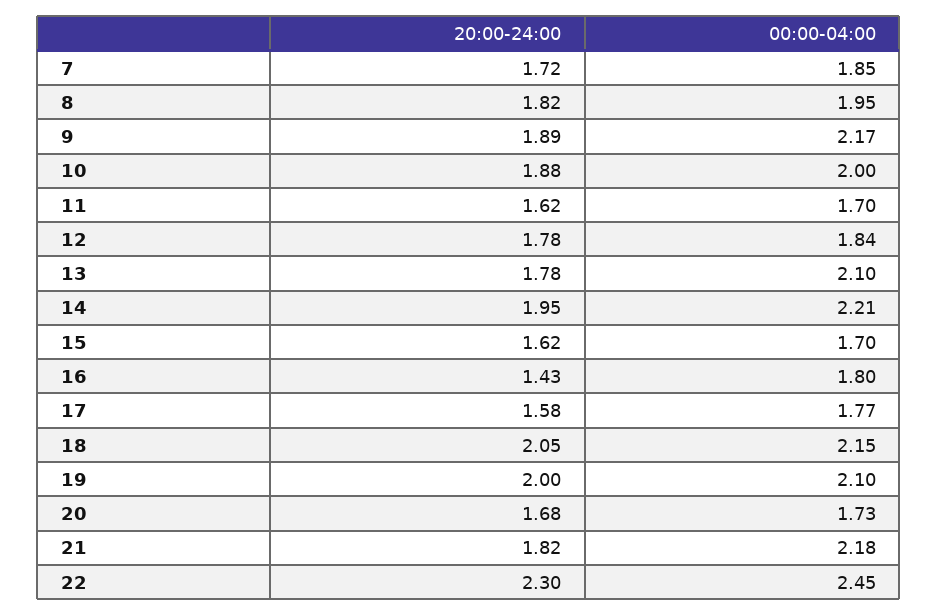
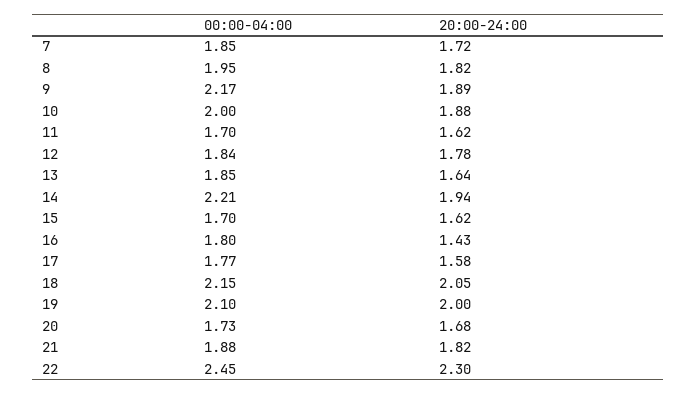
  {
    "20:00-24:00": {
      "7": 1.72,
      "8": 1.82,
      "9": 1.89,
      "10": 1.88,
      "11": 1.62,
      "12": 1.78,
-     "13": 1.78,
+     "13": 1.64,
-     "14": 1.95,
+     "14": 1.94,
      "15": 1.62,
      "16": 1.43,
      "17": 1.58,
      "18": 2.05,
      "19": 2,
      "20": 1.68,
      "21": 1.82,
      "22": 2.3
    },
    "00:00-04:00": {
      "7": 1.85,
      "8": 1.95,
      "9": 2.17,
      "10": 2,
      "11": 1.7,
      "12": 1.84,
-     "13": 2.1,
+     "13": 1.85,
      "14": 2.21,
      "15": 1.7,
      "16": 1.8,
      "17": 1.77,
      "18": 2.15,
      "19": 2.1,
      "20": 1.73,
-     "21": 2.18,
+     "21": 1.88,
      "22": 2.45
    }
  }

